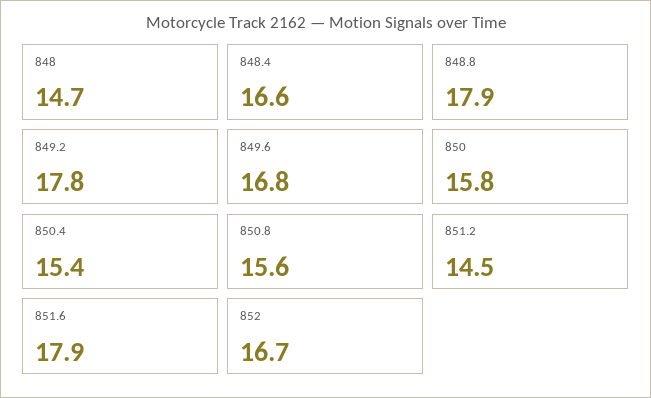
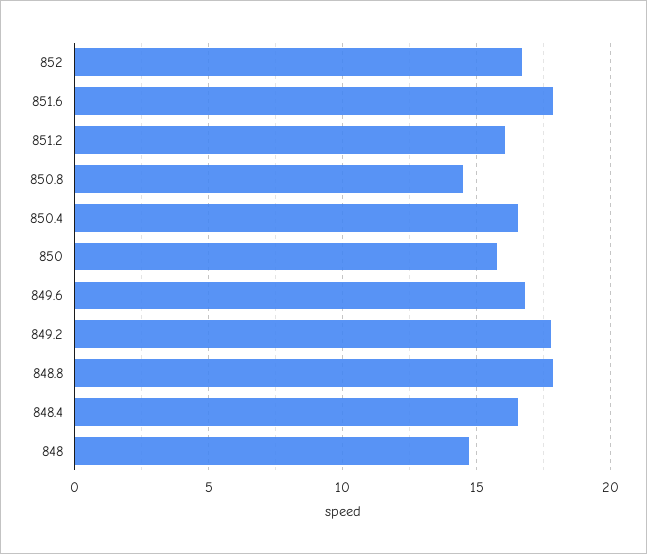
  {
    "848": 14.7,
    "848.4": 16.6,
    "848.8": 17.9,
    "849.2": 17.8,
    "849.6": 16.8,
    "850": 15.8,
-   "850.4": 15.4,
+   "850.4": 16.5,
-   "850.8": 15.6,
+   "850.8": 14.5,
-   "851.2": 14.5,
+   "851.2": 16,
    "851.6": 17.9,
    "852": 16.7
  }

